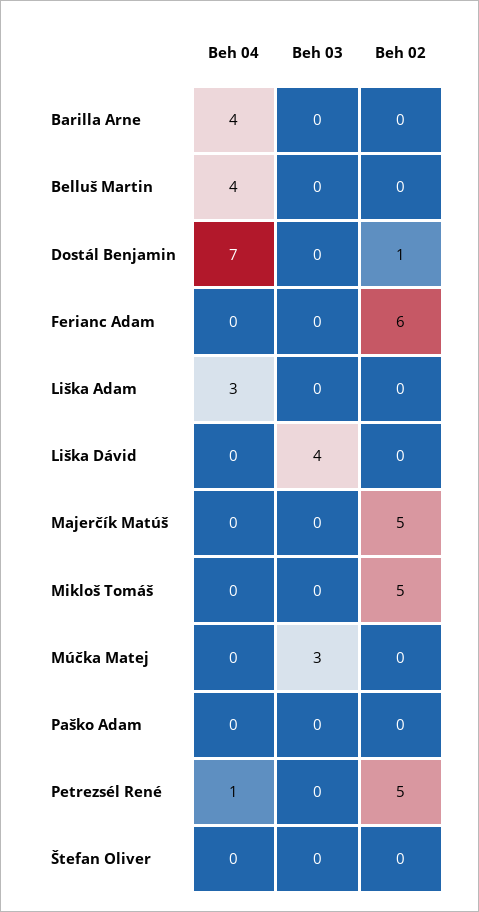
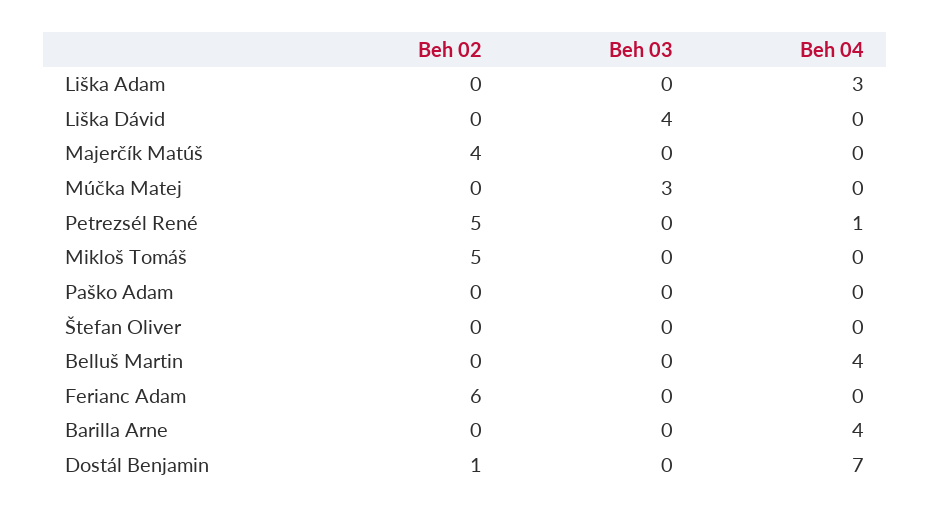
  {
    "Beh 04": {
      "Barilla Arne": 4,
      "Belluš Martin": 4,
      "Dostál Benjamin": 7,
      "Ferianc Adam": 0,
      "Liška Adam": 3,
      "Liška Dávid": 0,
      "Majerčík Matúš": 0,
      "Mikloš Tomáš": 0,
      "Múčka Matej": 0,
      "Paško Adam": 0,
      "Petrezsél René": 1,
      "Štefan Oliver": 0
    },
    "Beh 03": {
      "Barilla Arne": 0,
      "Belluš Martin": 0,
      "Dostál Benjamin": 0,
      "Ferianc Adam": 0,
      "Liška Adam": 0,
      "Liška Dávid": 4,
      "Majerčík Matúš": 0,
      "Mikloš Tomáš": 0,
      "Múčka Matej": 3,
      "Paško Adam": 0,
      "Petrezsél René": 0,
      "Štefan Oliver": 0
    },
    "Beh 02": {
      "Barilla Arne": 0,
      "Belluš Martin": 0,
      "Dostál Benjamin": 1,
      "Ferianc Adam": 6,
      "Liška Adam": 0,
      "Liška Dávid": 0,
-     "Majerčík Matúš": 5,
+     "Majerčík Matúš": 4,
      "Mikloš Tomáš": 5,
      "Múčka Matej": 0,
      "Paško Adam": 0,
      "Petrezsél René": 5,
      "Štefan Oliver": 0
    }
  }

